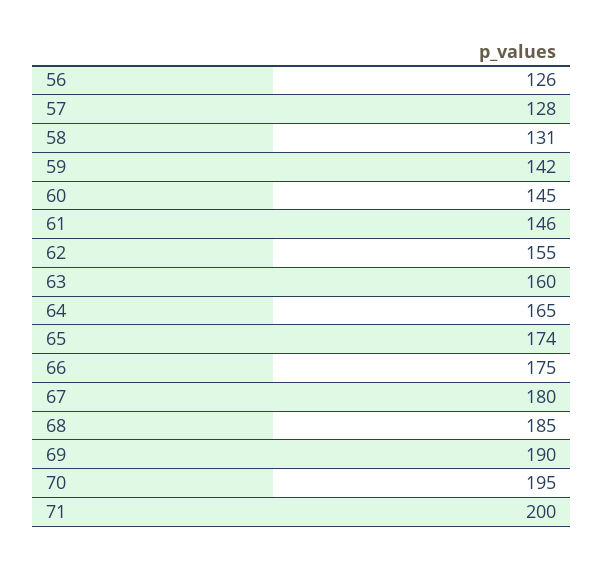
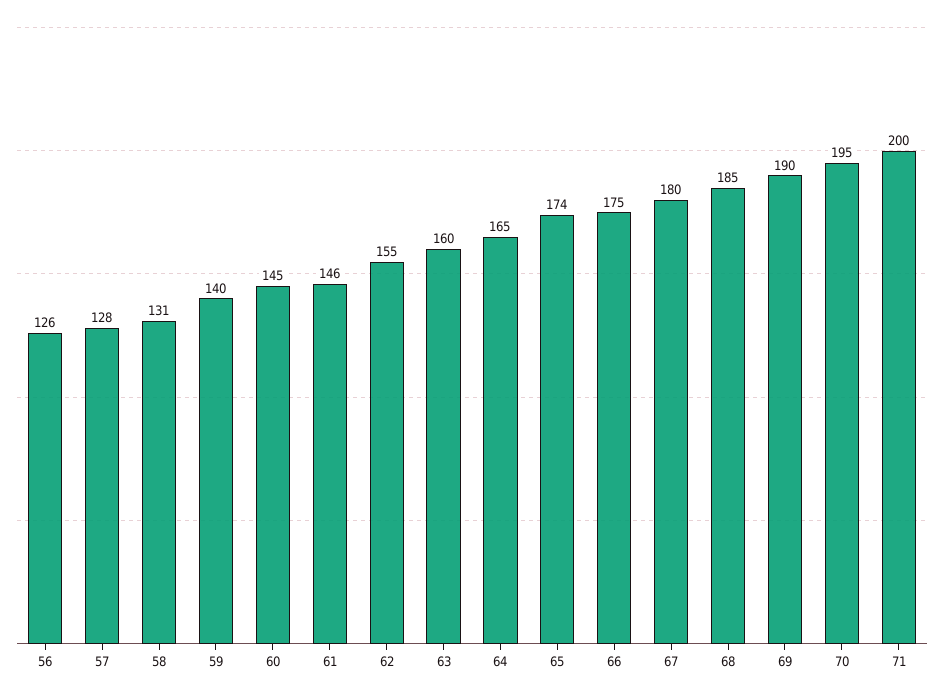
  {
    "56": 126,
    "57": 128,
    "58": 131,
-   "59": 142,
+   "59": 140,
    "60": 145,
    "61": 146,
    "62": 155,
    "63": 160,
    "64": 165,
    "65": 174,
    "66": 175,
    "67": 180,
    "68": 185,
    "69": 190,
    "70": 195,
    "71": 200
  }

